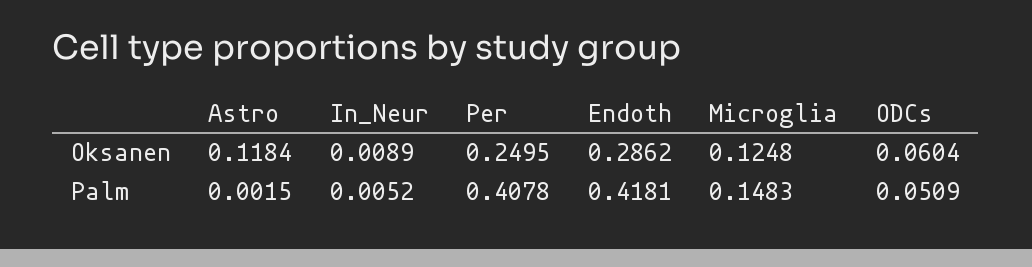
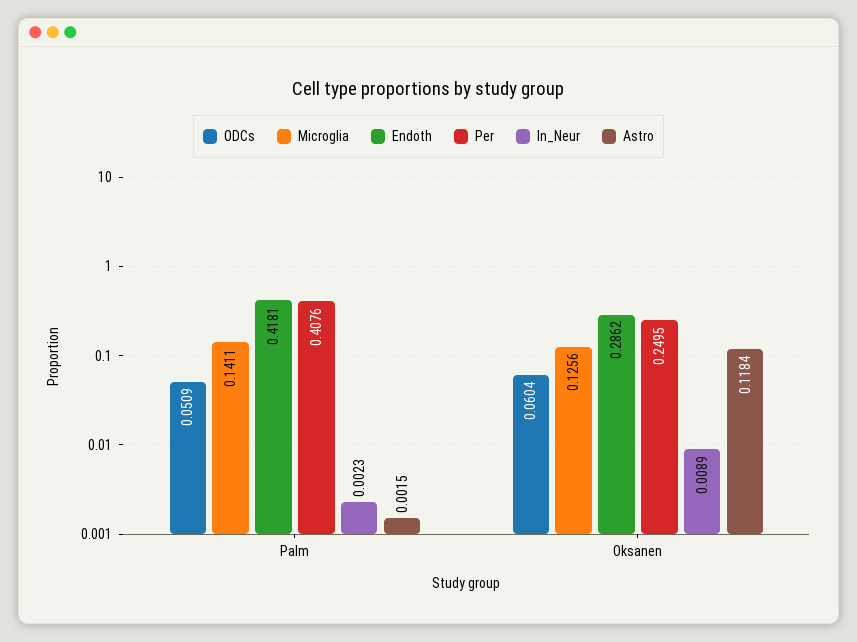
  {
    "Astro": {
      "Oksanen": 0.1184,
      "Palm": 0.0015
    },
    "In_Neur": {
      "Oksanen": 0.0089,
-     "Palm": 0.0052
+     "Palm": 0.0023
    },
    "Per": {
      "Oksanen": 0.2495,
-     "Palm": 0.4078
+     "Palm": 0.4076
    },
    "Endoth": {
      "Oksanen": 0.2862,
      "Palm": 0.4181
    },
    "Microglia": {
-     "Oksanen": 0.1248,
+     "Oksanen": 0.1256,
-     "Palm": 0.1483
+     "Palm": 0.1411
    },
    "ODCs": {
      "Oksanen": 0.0604,
      "Palm": 0.0509
    }
  }

